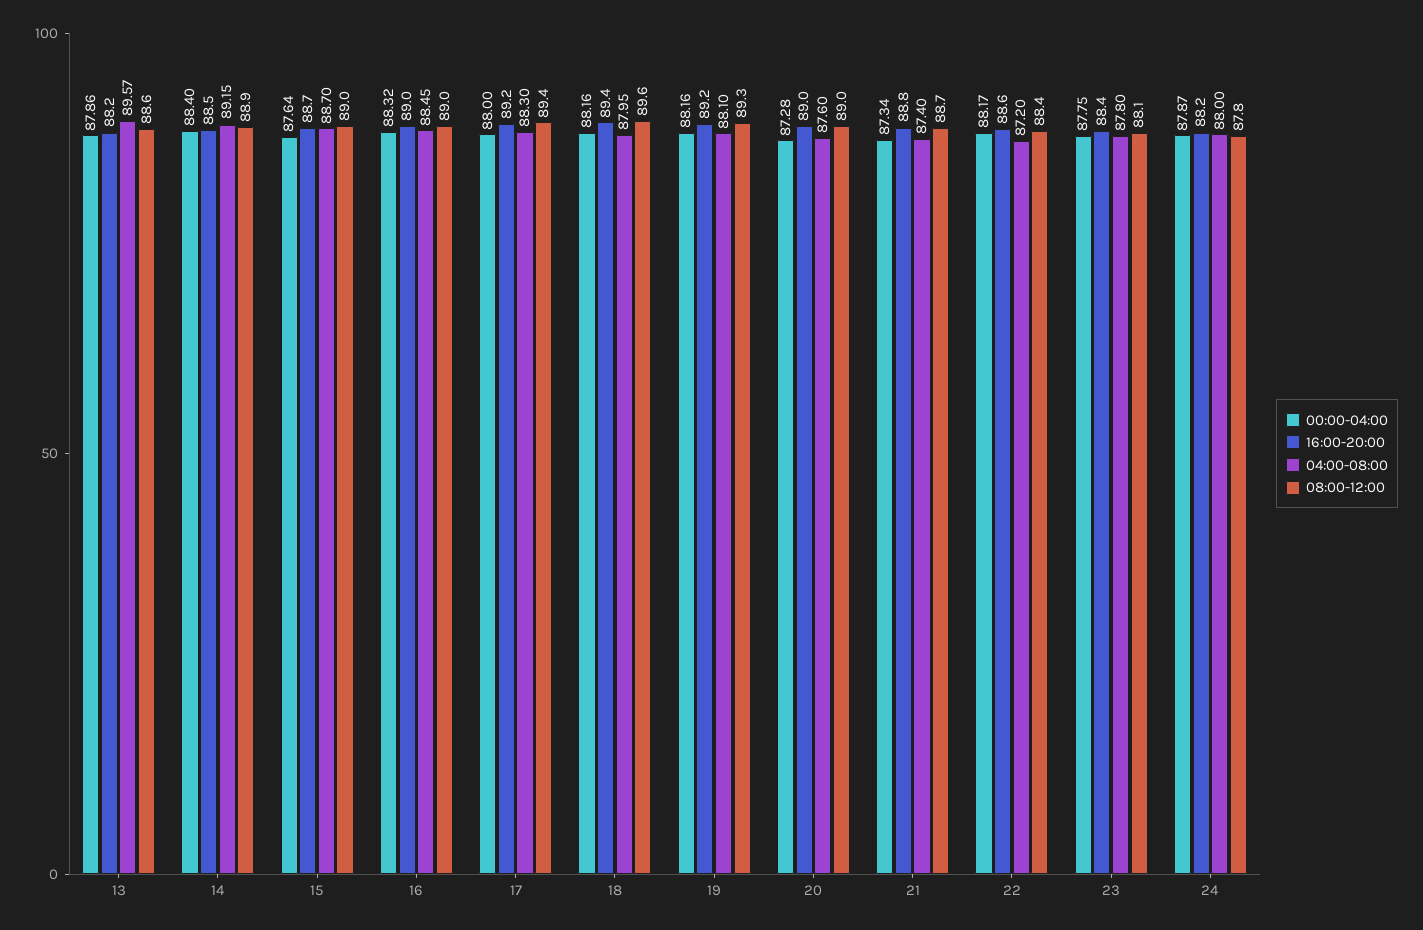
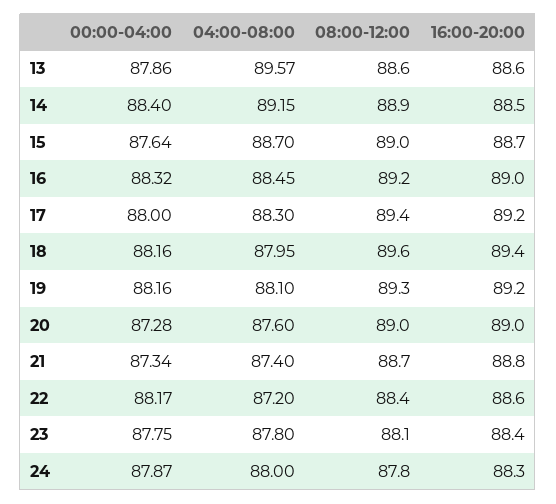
  {
    "00:00-04:00": {
      "13": 87.86,
      "14": 88.4,
      "15": 87.64,
      "16": 88.32,
      "17": 88,
      "18": 88.16,
      "19": 88.16,
      "20": 87.28,
      "21": 87.34,
      "22": 88.17,
      "23": 87.75,
      "24": 87.87
    },
    "16:00-20:00": {
-     "13": 88.2,
+     "13": 88.6,
      "14": 88.5,
      "15": 88.7,
      "16": 89,
      "17": 89.2,
      "18": 89.4,
      "19": 89.2,
      "20": 89,
      "21": 88.8,
      "22": 88.6,
      "23": 88.4,
-     "24": 88.2
+     "24": 88.3
    },
    "04:00-08:00": {
      "13": 89.57,
      "14": 89.15,
      "15": 88.7,
      "16": 88.45,
      "17": 88.3,
      "18": 87.95,
      "19": 88.1,
      "20": 87.6,
      "21": 87.4,
      "22": 87.2,
      "23": 87.8,
      "24": 88
    },
    "08:00-12:00": {
      "13": 88.6,
      "14": 88.9,
      "15": 89,
-     "16": 89,
+     "16": 89.2,
      "17": 89.4,
      "18": 89.6,
      "19": 89.3,
      "20": 89,
      "21": 88.7,
      "22": 88.4,
      "23": 88.1,
      "24": 87.8
    }
  }

